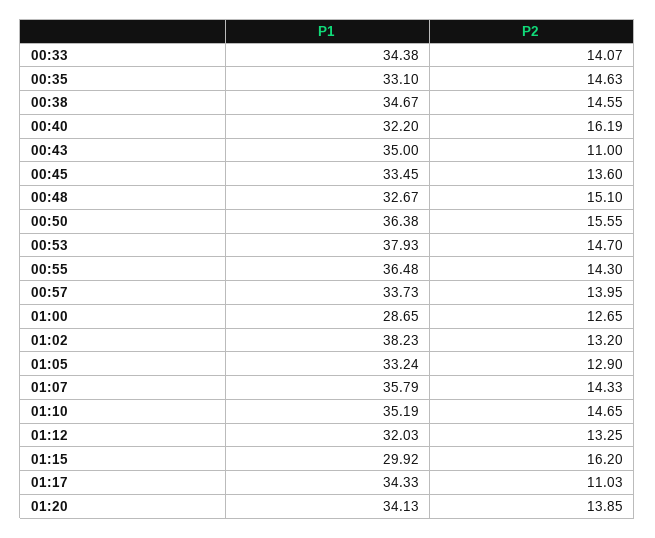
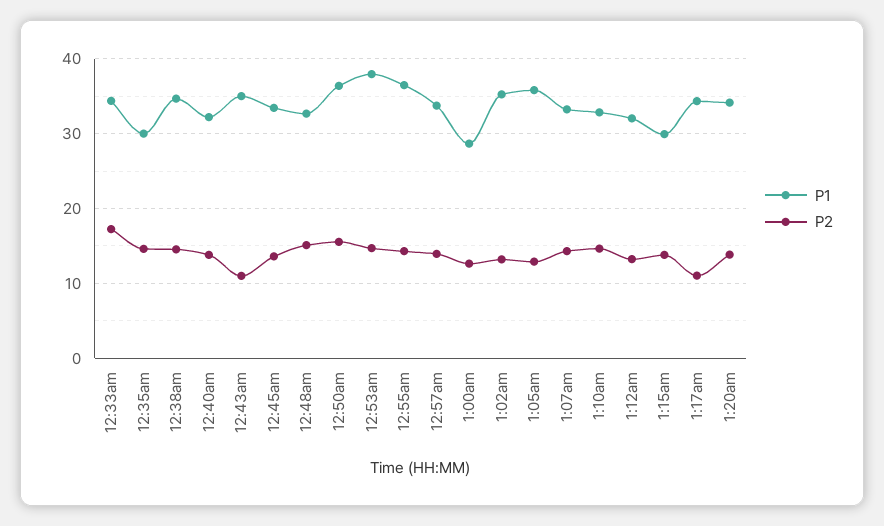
  {
    "P1": {
      "00:33": 34.38,
-     "00:35": 33.1,
+     "00:35": 30,
      "00:38": 34.67,
      "00:40": 32.2,
      "00:43": 35,
      "00:45": 33.45,
      "00:48": 32.67,
      "00:50": 36.38,
      "00:53": 37.93,
      "00:55": 36.48,
      "00:57": 33.73,
      "01:00": 28.65,
-     "01:02": 38.23,
+     "01:02": 35,
-     "01:05": 33.24,
+     "01:05": 36,
-     "01:07": 35.79,
+     "01:07": 33,
-     "01:10": 35.19,
+     "01:10": 33,
      "01:12": 32.03,
      "01:15": 29.92,
      "01:17": 34.33,
      "01:20": 34.13
    },
    "P2": {
-     "00:33": 14.07,
+     "00:33": 17,
      "00:35": 14.63,
      "00:38": 14.55,
-     "00:40": 16.19,
+     "00:40": 14,
      "00:43": 11,
      "00:45": 13.6,
      "00:48": 15.1,
      "00:50": 15.55,
      "00:53": 14.7,
      "00:55": 14.3,
      "00:57": 13.95,
      "01:00": 12.65,
      "01:02": 13.2,
      "01:05": 12.9,
      "01:07": 14.33,
      "01:10": 14.65,
      "01:12": 13.25,
-     "01:15": 16.2,
+     "01:15": 14,
      "01:17": 11.03,
      "01:20": 13.85
    }
  }

